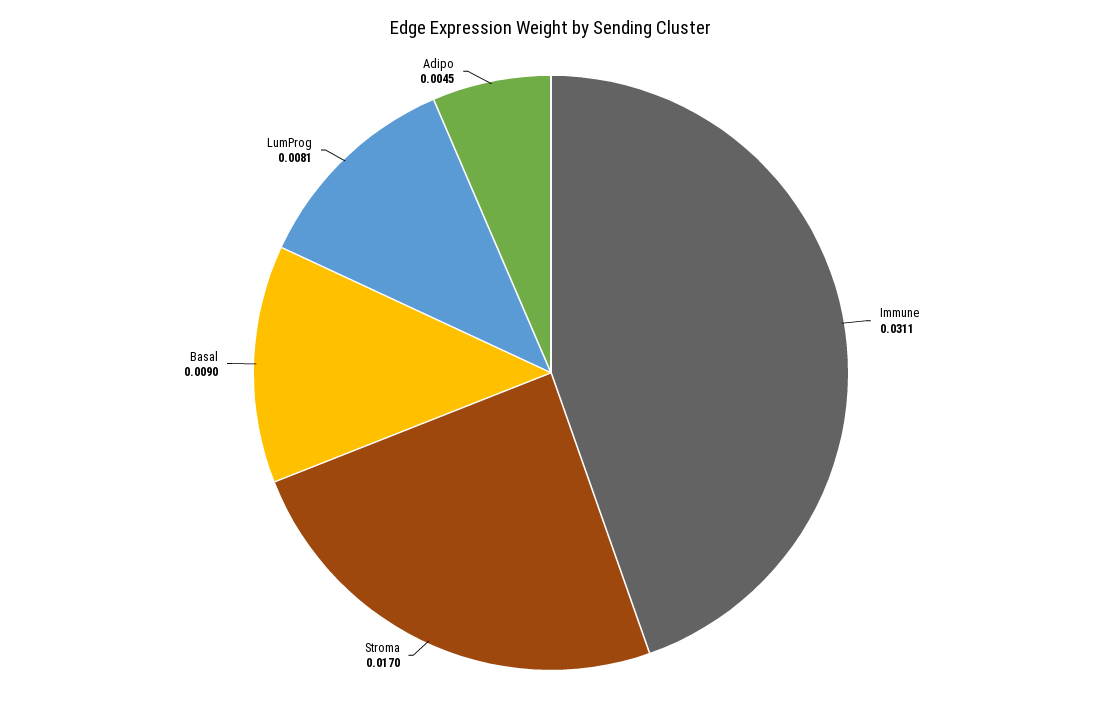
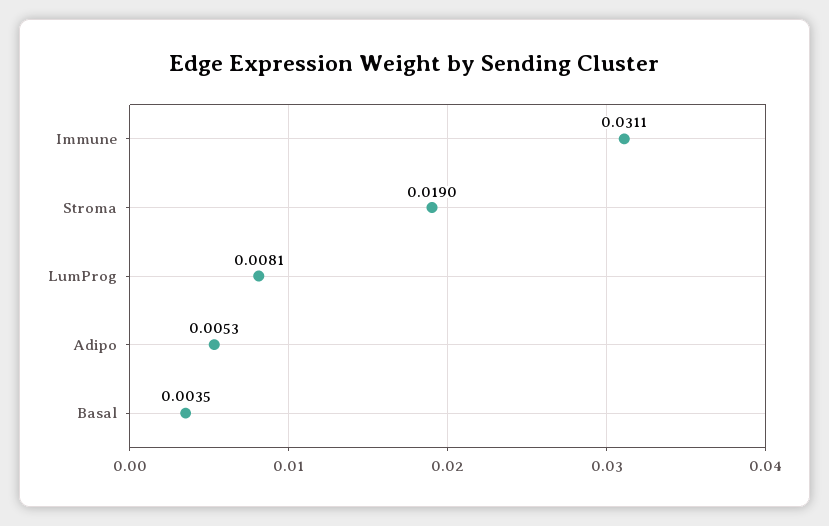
  {
    "Immune": 0.0311,
-   "Stroma": 0.017,
+   "Stroma": 0.019,
-   "Basal": 0.009,
+   "Basal": 0.0035,
    "LumProg": 0.0081,
-   "Adipo": 0.0045
+   "Adipo": 0.0053
  }

